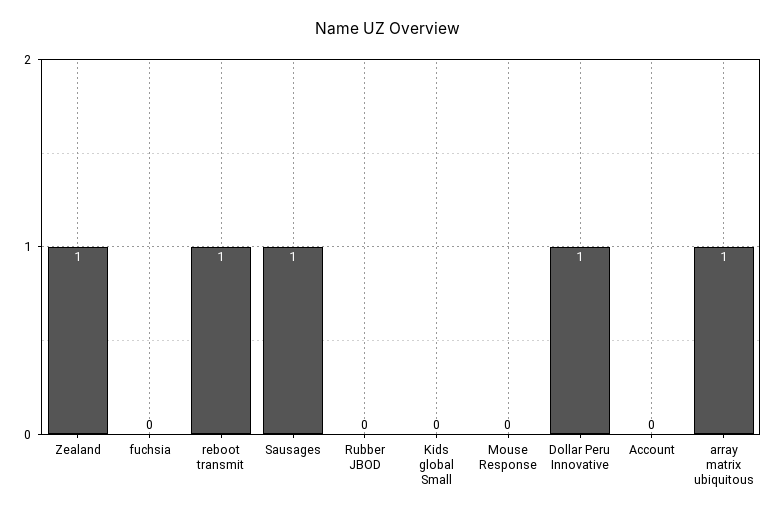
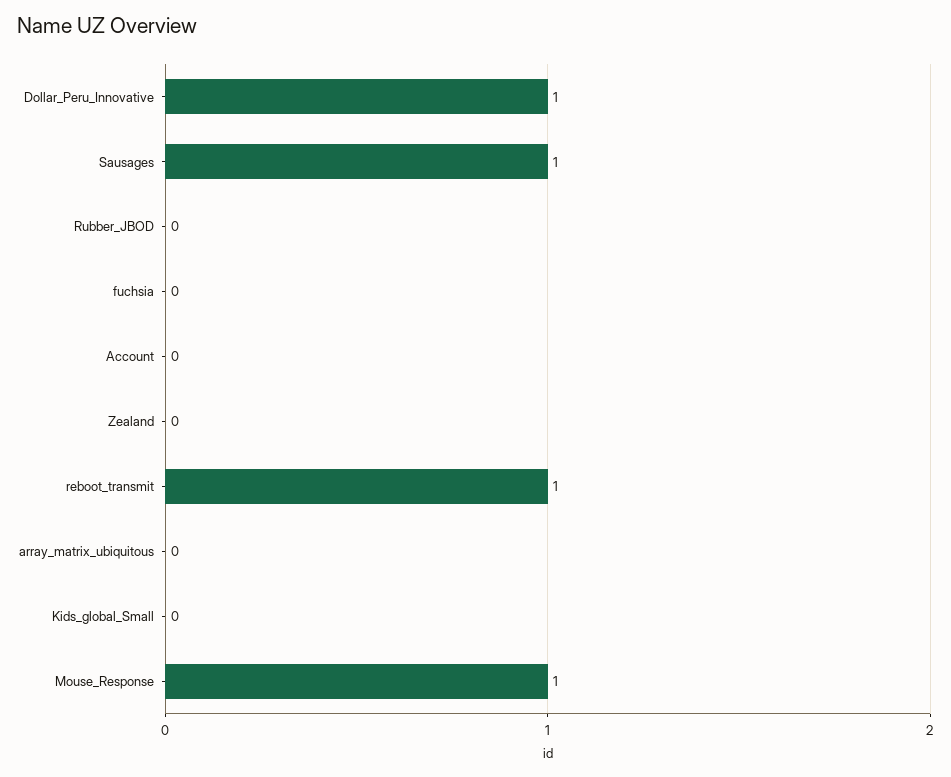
  {
-   "Zealand": 1,
+   "Zealand": 0,
    "fuchsia": 0,
    "reboot transmit": 1,
    "Sausages": 1,
    "Rubber JBOD": 0,
    "Kids global Small": 0,
-   "Mouse Response": 0,
+   "Mouse Response": 1,
    "Dollar Peru Innovative": 1,
    "Account": 0,
-   "array matrix ubiquitous": 1
+   "array matrix ubiquitous": 0
  }

